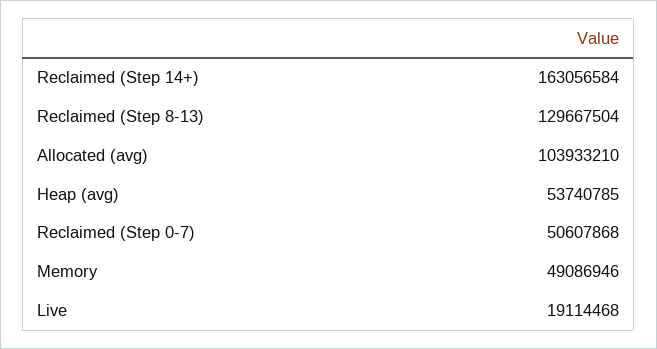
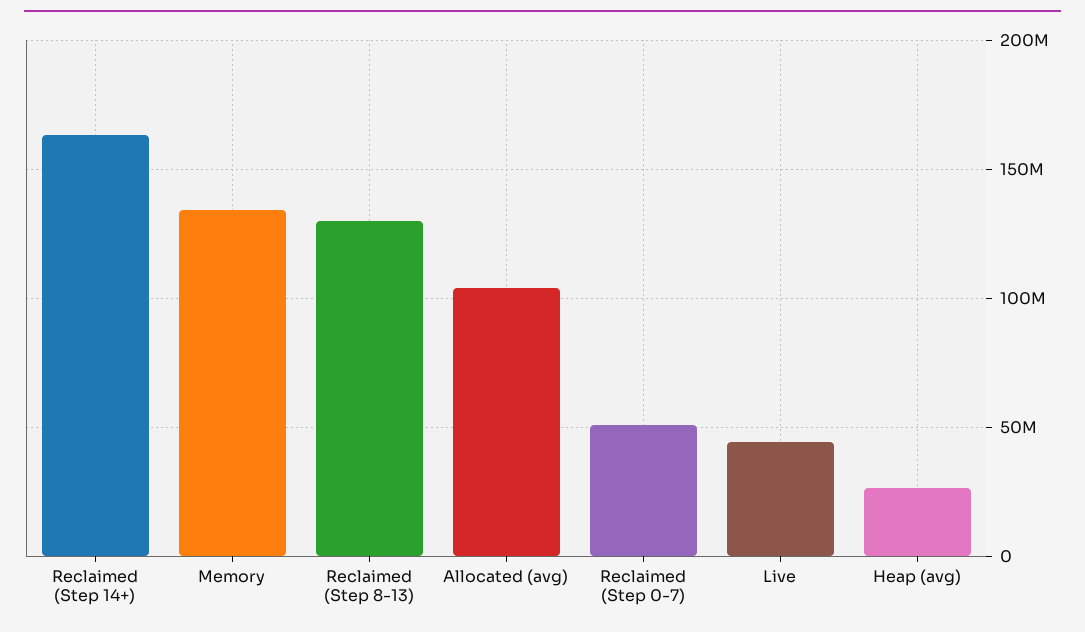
  {
    "Reclaimed (Step 14+)": 163056584,
    "Reclaimed (Step 8-13)": 129667504,
    "Allocated (avg)": 103933210,
-   "Heap (avg)": 53740785,
+   "Heap (avg)": 25000000,
    "Reclaimed (Step 0-7)": 50607868,
-   "Memory": 49086946,
+   "Memory": 135000000,
-   "Live": 19114468
+   "Live": 45000000
  }

